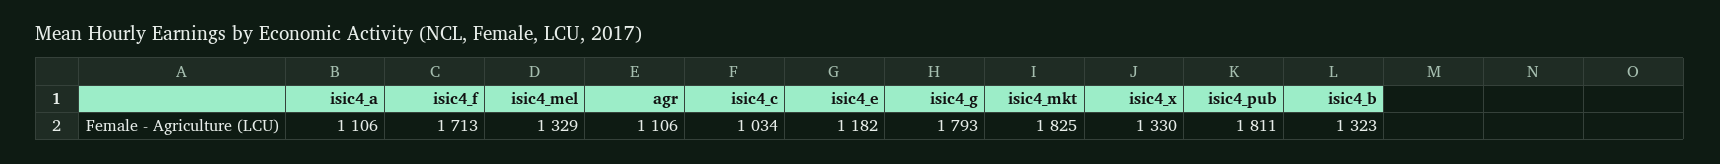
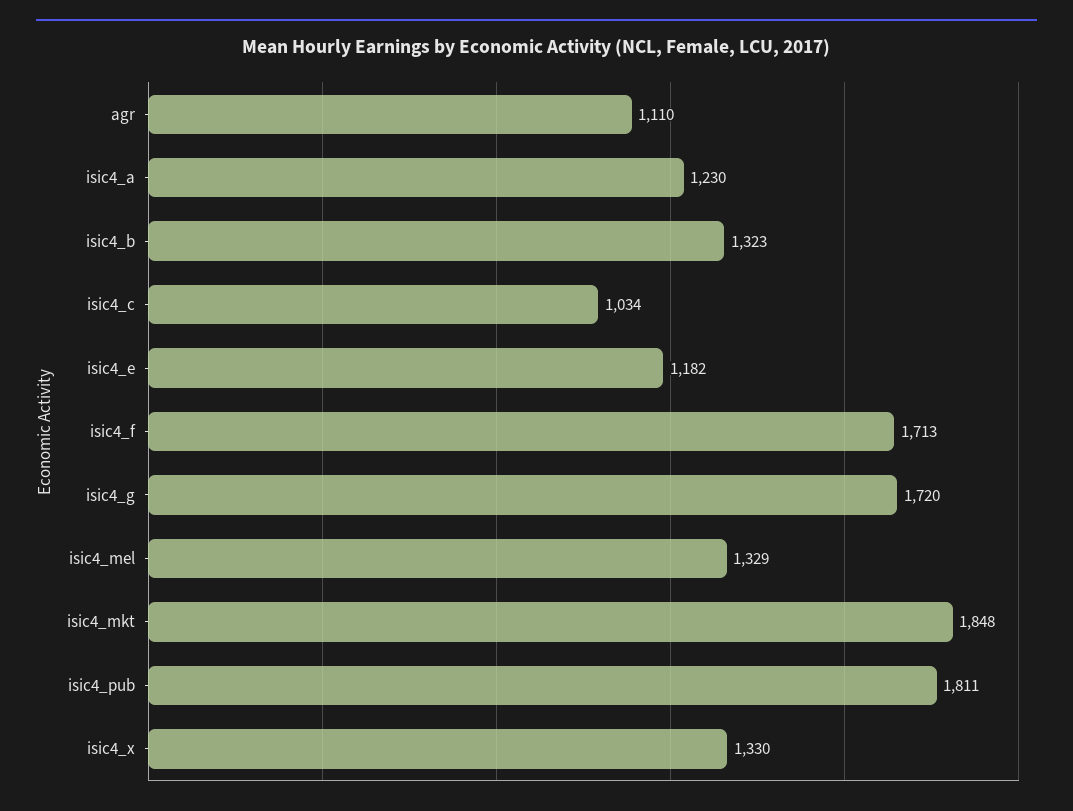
  {
-   "isic4_a": 1106,
+   "isic4_a": 1230,
    "isic4_f": 1713,
    "isic4_mel": 1329,
-   "agr": 1106,
+   "agr": 1110,
    "isic4_c": 1034,
    "isic4_e": 1182,
-   "isic4_g": 1793,
+   "isic4_g": 1720,
-   "isic4_mkt": 1825,
+   "isic4_mkt": 1848,
    "isic4_x": 1330,
    "isic4_pub": 1811,
    "isic4_b": 1323
  }

